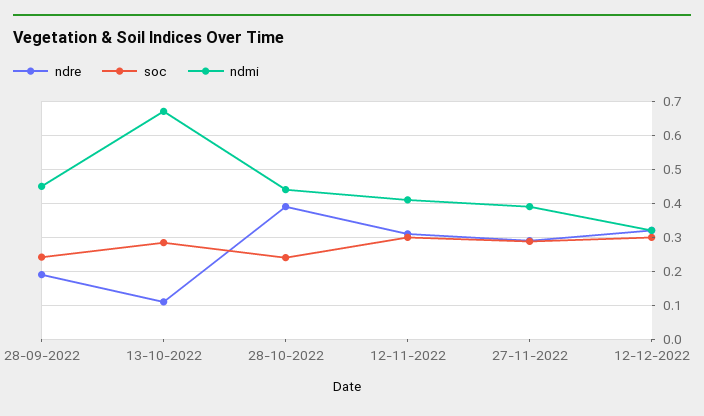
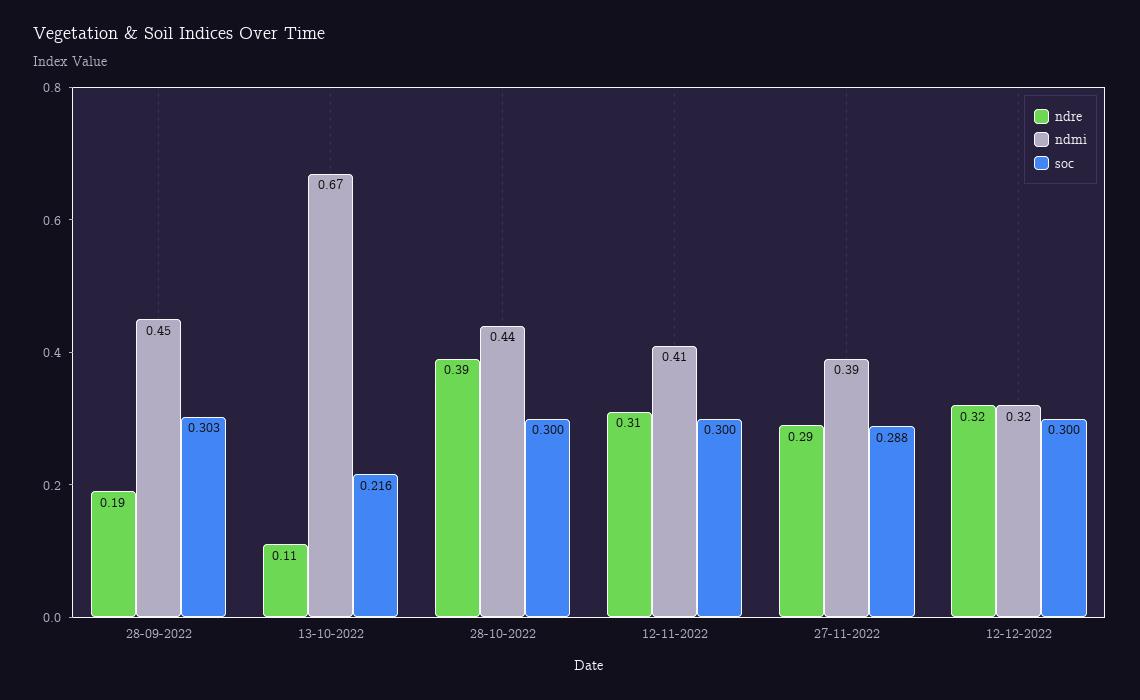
  {
    "ndre": {
      "28-09-2022": 0.19,
      "13-10-2022": 0.11,
      "28-10-2022": 0.39,
      "12-11-2022": 0.31,
      "27-11-2022": 0.29,
      "12-12-2022": 0.32
    },
    "soc": {
-     "28-09-2022": 0.24,
+     "28-09-2022": 0.303,
-     "13-10-2022": 0.28,
+     "13-10-2022": 0.216,
-     "28-10-2022": 0.24,
+     "28-10-2022": 0.3,
      "12-11-2022": 0.3,
      "27-11-2022": 0.288,
      "12-12-2022": 0.3
    },
    "ndmi": {
      "28-09-2022": 0.45,
      "13-10-2022": 0.67,
      "28-10-2022": 0.44,
      "12-11-2022": 0.41,
      "27-11-2022": 0.39,
      "12-12-2022": 0.32
    }
  }

